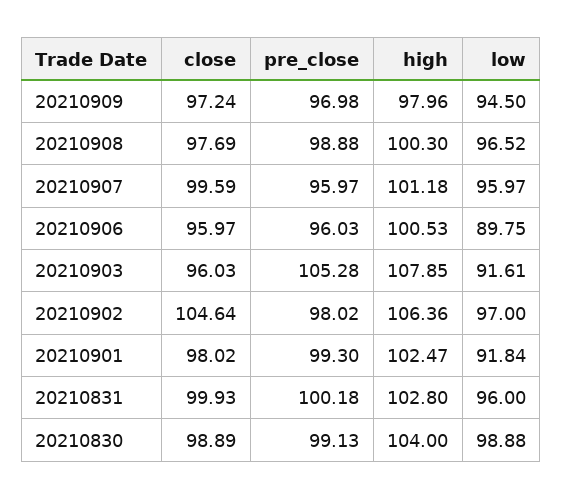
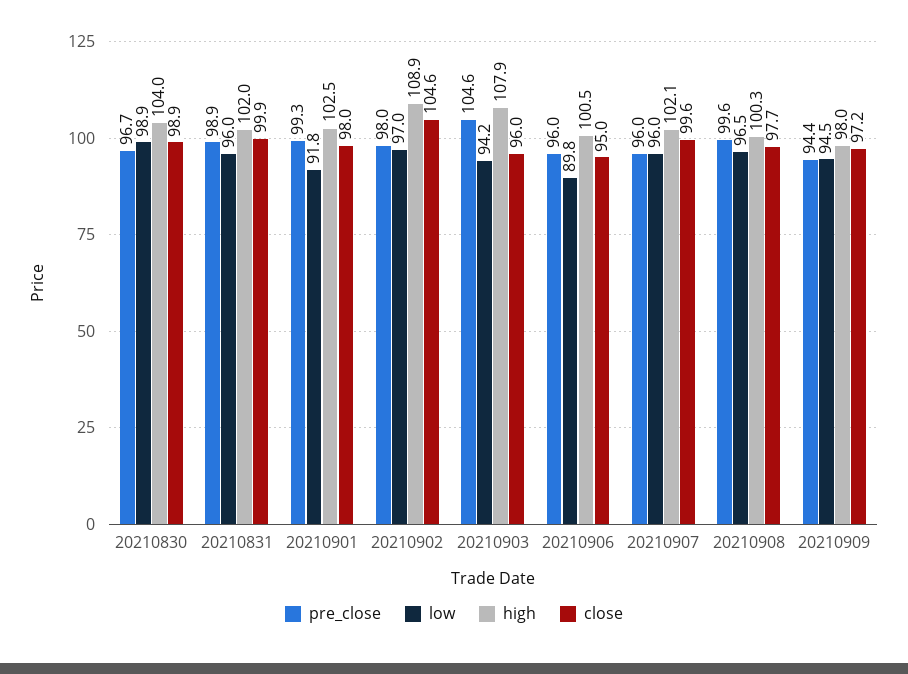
  {
    "close": {
      "20210909": 97.24,
      "20210908": 97.69,
      "20210907": 99.59,
-     "20210906": 95.97,
+     "20210906": 95,
      "20210903": 96.03,
      "20210902": 104.64,
      "20210901": 98.02,
      "20210831": 99.93,
      "20210830": 98.89
    },
    "pre_close": {
-     "20210909": 96.98,
+     "20210909": 94.4,
-     "20210908": 98.88,
+     "20210908": 99.6,
      "20210907": 95.97,
      "20210906": 96.03,
-     "20210903": 105.28,
+     "20210903": 104.6,
      "20210902": 98.02,
      "20210901": 99.3,
-     "20210831": 100.18,
+     "20210831": 98.9,
-     "20210830": 99.13
+     "20210830": 96.7
    },
    "high": {
      "20210909": 97.96,
      "20210908": 100.3,
-     "20210907": 101.18,
+     "20210907": 102.1,
      "20210906": 100.53,
      "20210903": 107.85,
-     "20210902": 106.36,
+     "20210902": 108.9,
      "20210901": 102.47,
-     "20210831": 102.8,
+     "20210831": 102,
      "20210830": 104
    },
    "low": {
      "20210909": 94.5,
      "20210908": 96.52,
      "20210907": 95.97,
      "20210906": 89.75,
-     "20210903": 91.61,
+     "20210903": 94.2,
      "20210902": 97,
      "20210901": 91.84,
      "20210831": 96,
      "20210830": 98.88
    }
  }

